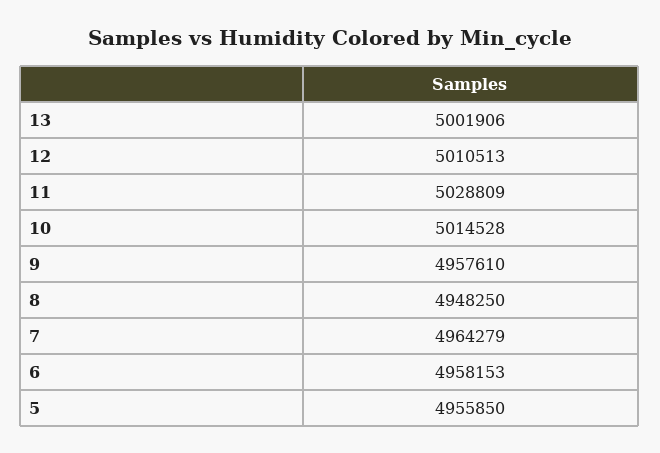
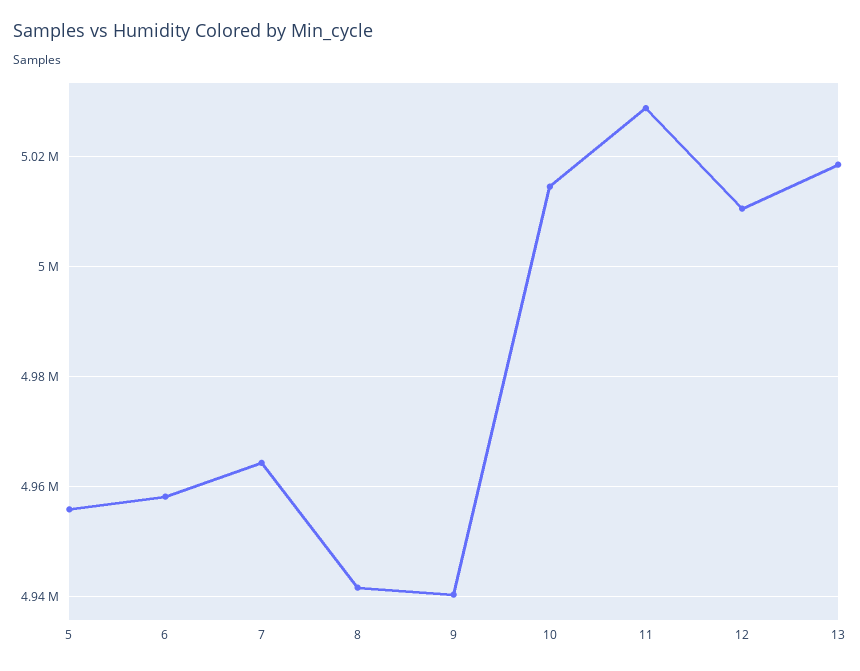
  {
-   "13": 5001906,
+   "13": 5018000,
    "12": 5010513,
    "11": 5028809,
    "10": 5014528,
-   "9": 4957610,
+   "9": 4940000,
-   "8": 4948250,
+   "8": 4942000,
    "7": 4964279,
    "6": 4958153,
    "5": 4955850
  }

